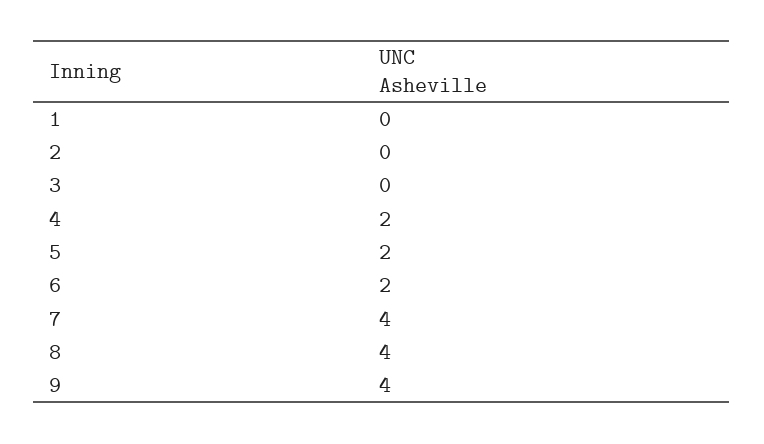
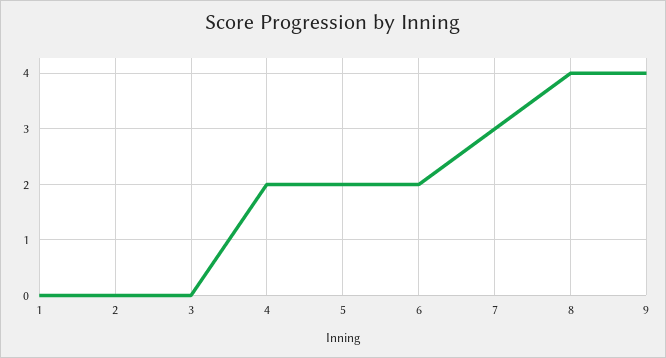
  {
    "1": 0,
    "2": 0,
    "3": 0,
    "4": 2,
    "5": 2,
    "6": 2,
-   "7": 4,
+   "7": 3,
    "8": 4,
    "9": 4
  }

